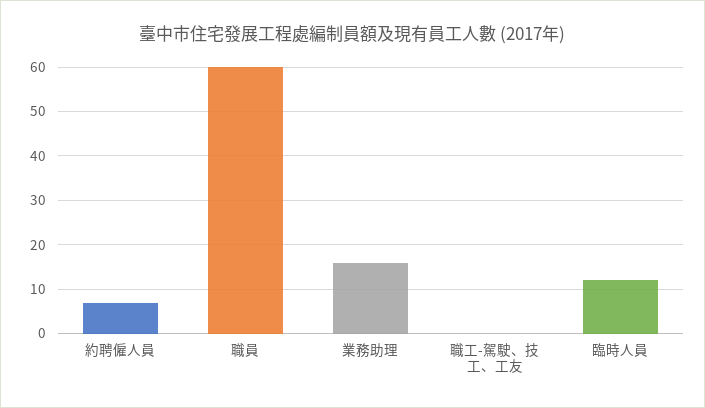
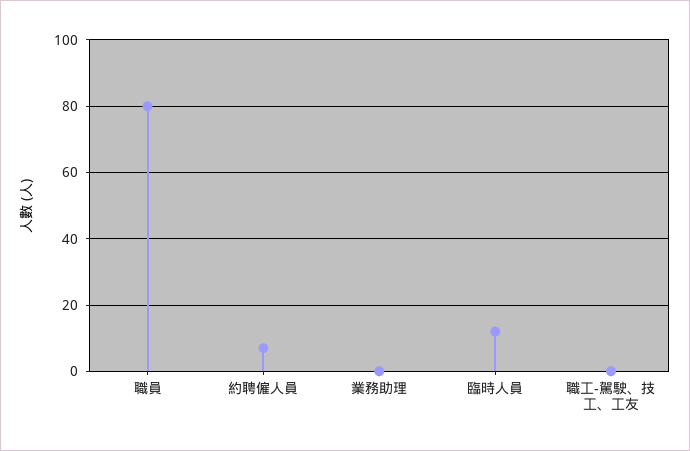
  {
    "約聘僱人員": 5,
-   "職員": 60,
+   "職員": 80,
-   "業務助理": 15,
+   "業務助理": 0,
    "職工-駕駛、技工、工友": 0,
    "臨時人員": 10
  }

